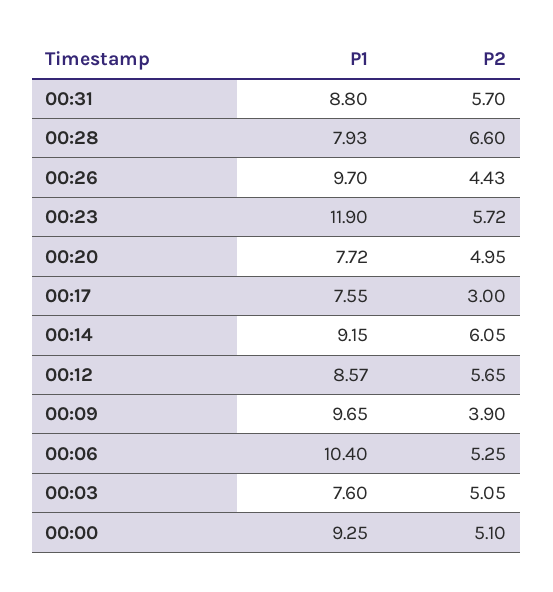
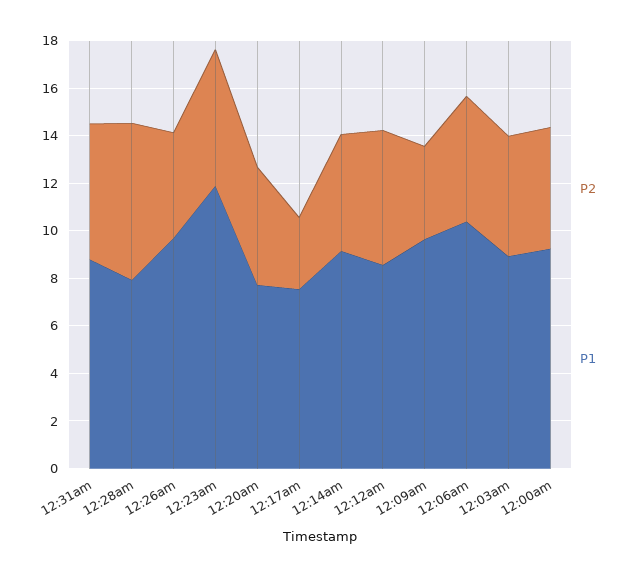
  {
    "P1": {
      "00:31": 8.8,
      "00:28": 7.93,
      "00:26": 9.7,
      "00:23": 11.9,
      "00:20": 7.72,
      "00:17": 7.55,
      "00:14": 9.15,
      "00:12": 8.57,
      "00:09": 9.65,
      "00:06": 10.4,
-     "00:03": 7.6,
+     "00:03": 9,
      "00:00": 9.25
    },
    "P2": {
      "00:31": 5.7,
      "00:28": 6.6,
      "00:26": 4.43,
      "00:23": 5.72,
      "00:20": 4.95,
      "00:17": 3,
-     "00:14": 6.05,
+     "00:14": 5,
      "00:12": 5.65,
      "00:09": 3.9,
      "00:06": 5.25,
      "00:03": 5.05,
      "00:00": 5.1
    }
  }

